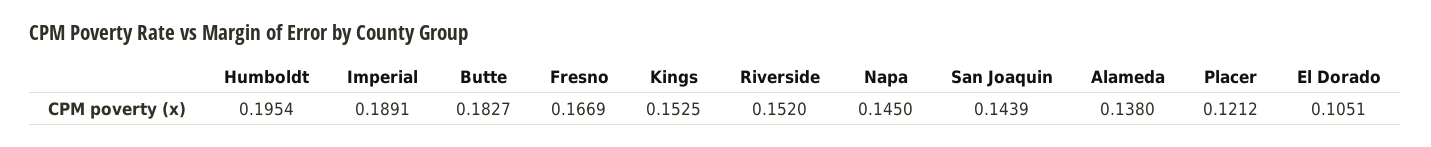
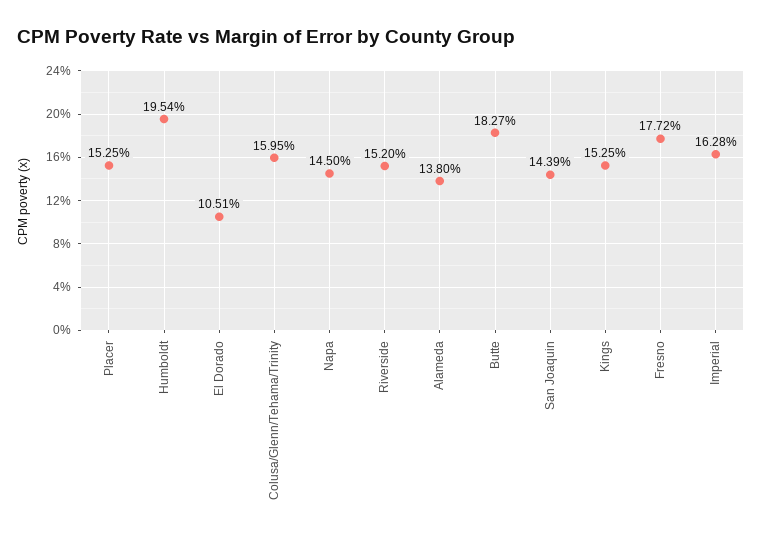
  {
    "Humboldt": 0.1954,
-   "Imperial": 0.1891,
+   "Imperial": 0.1628,
    "Butte": 0.1827,
-   "Fresno": 0.1669,
+   "Fresno": 0.1772,
    "Kings": 0.1525,
    "Riverside": 0.152,
    "Napa": 0.145,
    "San Joaquin": 0.1439,
    "Alameda": 0.138,
-   "Placer": 0.1212,
+   "Placer": 0.1525,
-   "El Dorado": 0.1051
+   "El Dorado": 0.1051,
+   "Colusa/Glenn/Tehama/Trinity": 0.1595
  }

